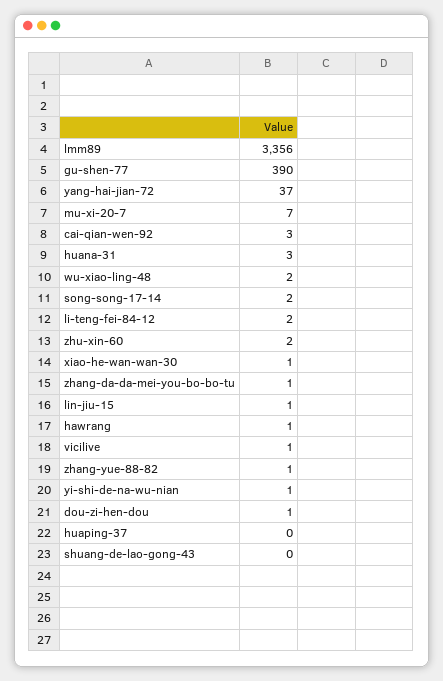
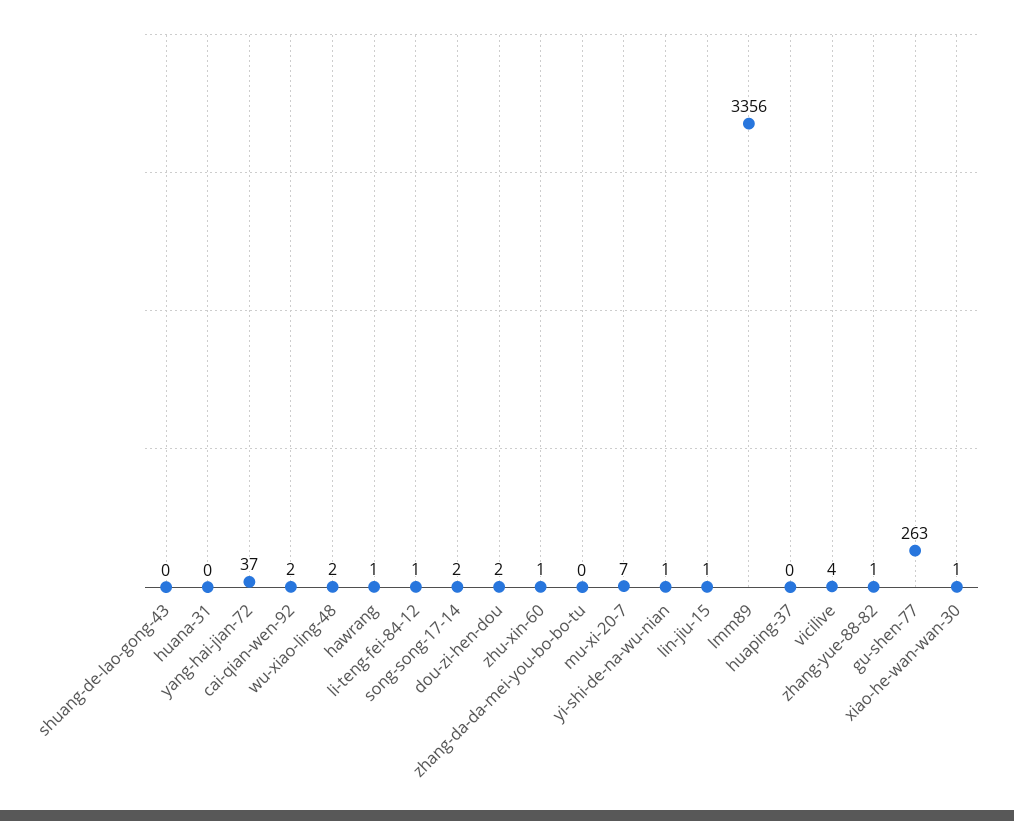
  {
    "lmm89": 3356,
-   "gu-shen-77": 390,
+   "gu-shen-77": 263,
    "yang-hai-jian-72": 37,
    "mu-xi-20-7": 7,
-   "cai-qian-wen-92": 3,
+   "cai-qian-wen-92": 2,
-   "huana-31": 3,
+   "huana-31": 0,
    "wu-xiao-ling-48": 2,
    "song-song-17-14": 2,
-   "li-teng-fei-84-12": 2,
+   "li-teng-fei-84-12": 1,
-   "zhu-xin-60": 2,
+   "zhu-xin-60": 1,
    "xiao-he-wan-wan-30": 1,
-   "zhang-da-da-mei-you-bo-bo-tu": 1,
+   "zhang-da-da-mei-you-bo-bo-tu": 0,
    "lin-jiu-15": 1,
    "hawrang": 1,
-   "vicilive": 1,
+   "vicilive": 4,
    "zhang-yue-88-82": 1,
    "yi-shi-de-na-wu-nian": 1,
-   "dou-zi-hen-dou": 1,
+   "dou-zi-hen-dou": 2,
    "huaping-37": 0,
    "shuang-de-lao-gong-43": 0
  }

